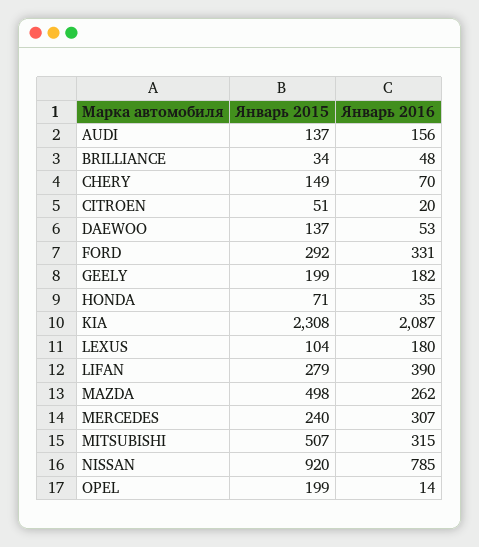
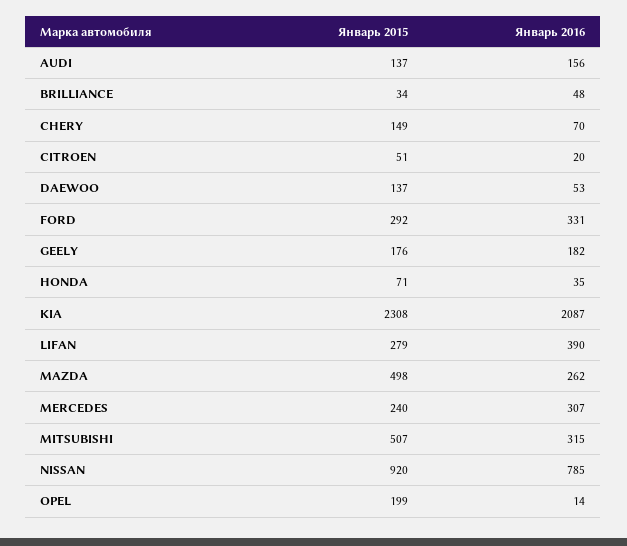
  {
    "Январь 2015": {
      "AUDI": 137,
      "BRILLIANCE": 34,
      "CHERY": 149,
      "CITROEN": 51,
      "DAEWOO": 137,
      "FORD": 292,
-     "GEELY": 199,
+     "GEELY": 176,
      "HONDA": 71,
      "KIA": 2308,
-     "LEXUS": 104,
      "LIFAN": 279,
      "MAZDA": 498,
      "MERCEDES": 240,
      "MITSUBISHI": 507,
      "NISSAN": 920,
      "OPEL": 199
    },
    "Январь 2016": {
      "AUDI": 156,
      "BRILLIANCE": 48,
      "CHERY": 70,
      "CITROEN": 20,
      "DAEWOO": 53,
      "FORD": 331,
      "GEELY": 182,
      "HONDA": 35,
      "KIA": 2087,
-     "LEXUS": 180,
      "LIFAN": 390,
      "MAZDA": 262,
      "MERCEDES": 307,
      "MITSUBISHI": 315,
      "NISSAN": 785,
      "OPEL": 14
    }
  }

